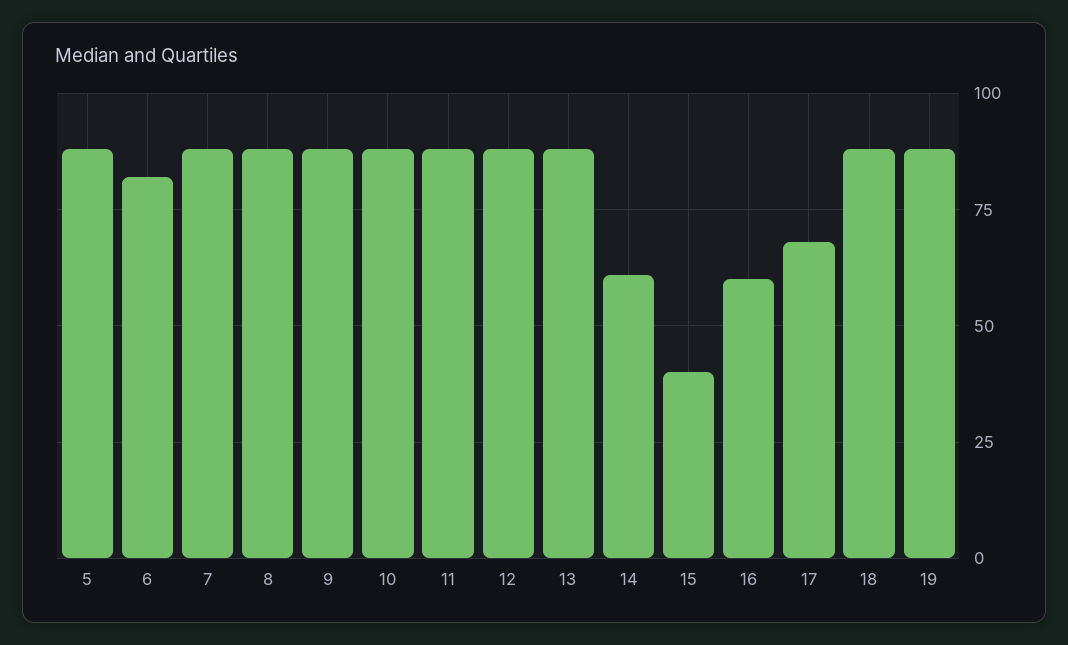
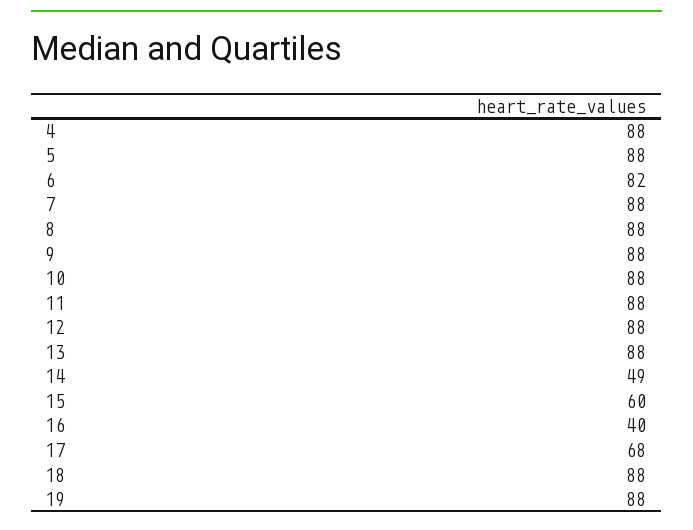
  {
    "5": 88,
    "6": 82,
    "7": 88,
    "8": 88,
    "9": 88,
    "10": 88,
    "11": 88,
    "12": 88,
    "13": 88,
-   "14": 60,
+   "14": 49,
-   "15": 40,
+   "15": 60,
-   "16": 60,
+   "16": 40,
    "17": 68,
    "18": 88,
-   "19": 88
+   "19": 88,
+   "4": 88
  }

